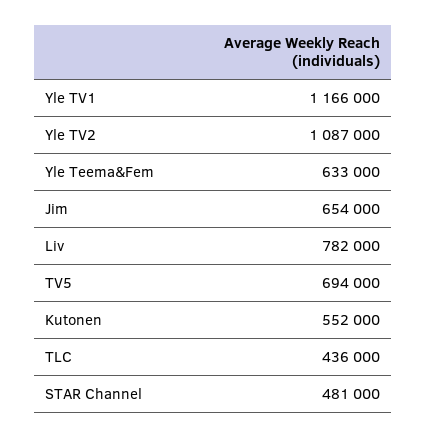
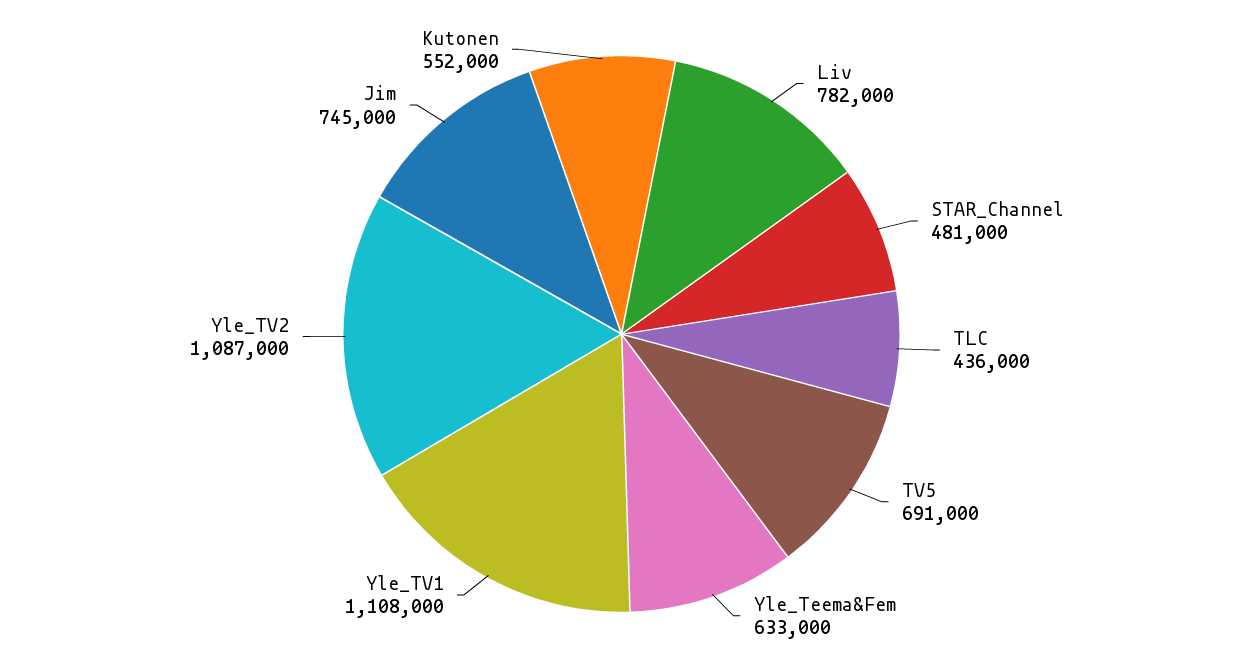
  {
-   "Yle TV1": 1166000,
+   "Yle TV1": 1108000,
    "Yle TV2": 1087000,
    "Yle Teema&Fem": 633000,
-   "Jim": 654000,
+   "Jim": 745000,
    "Liv": 782000,
-   "TV5": 694000,
+   "TV5": 691000,
    "Kutonen": 552000,
    "TLC": 436000,
    "STAR Channel": 481000
  }

